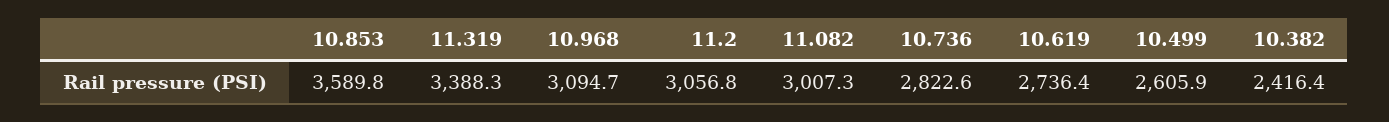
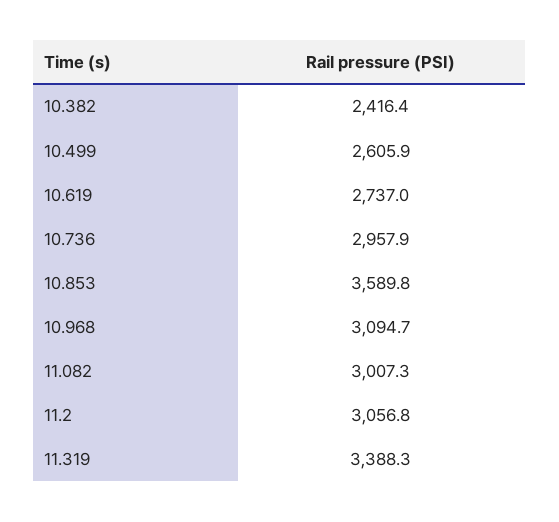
  {
    "10.853": 3589.8,
    "11.319": 3388.3,
    "10.968": 3094.7,
    "11.2": 3056.8,
    "11.082": 3007.3,
-   "10.736": 2822.6,
+   "10.736": 2957.9,
-   "10.619": 2736.4,
+   "10.619": 2737,
    "10.499": 2605.9,
    "10.382": 2416.4
  }

